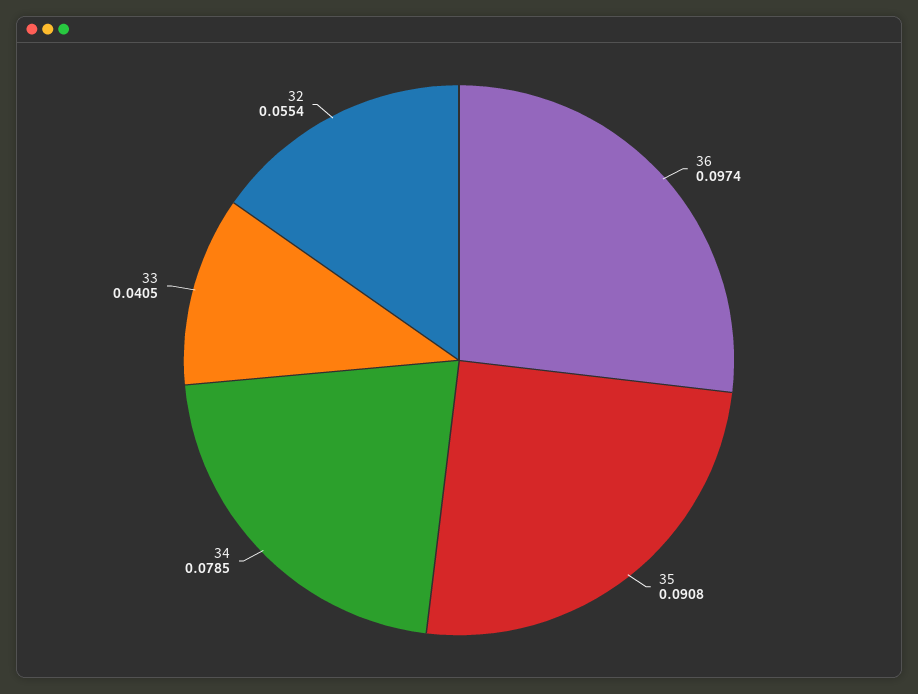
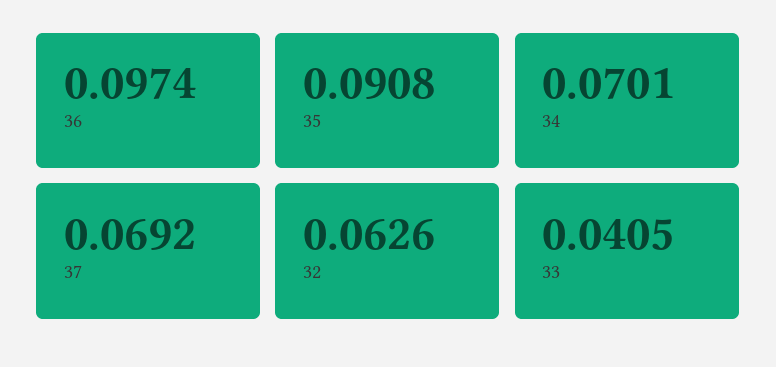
  {
    "36": 0.0974,
    "35": 0.0908,
-   "34": 0.0785,
+   "34": 0.0701,
    "33": 0.0405,
-   "32": 0.0554
+   "32": 0.0626,
+   "37": 0.0692
  }

